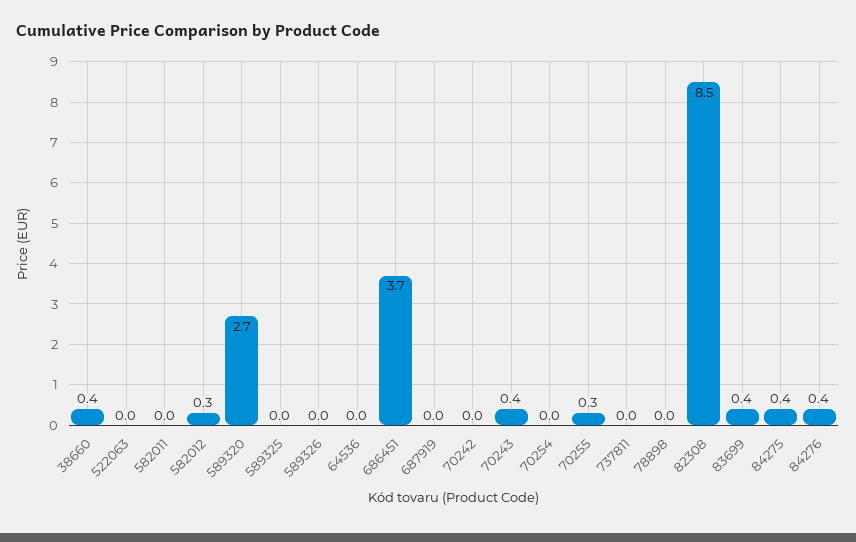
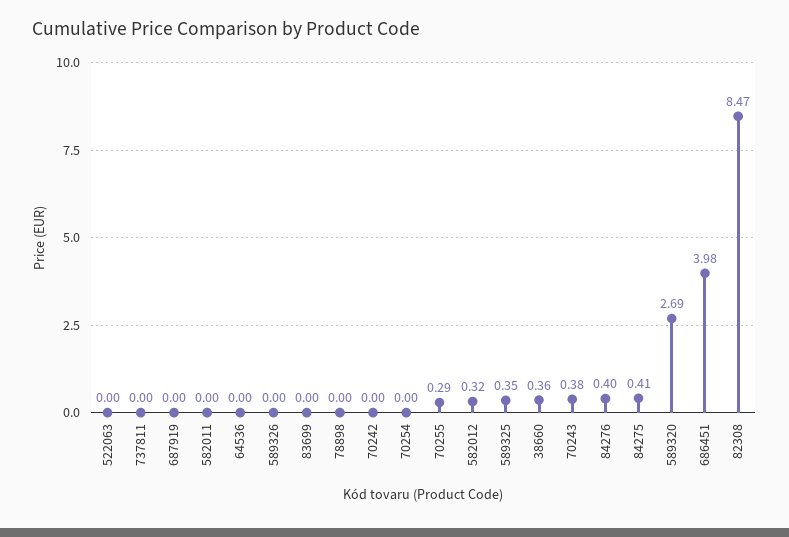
  {
    "38660": 0.36,
    "522063": 0,
    "582011": 0,
    "582012": 0.32,
    "589320": 2.69,
-   "589325": 0,
+   "589325": 0.35,
    "589326": 0,
    "64536": 0,
-   "686451": 3.7,
+   "686451": 3.98,
    "687919": 0,
    "70242": 0,
    "70243": 0.38,
    "70254": 0,
    "70255": 0.29,
    "737811": 0,
    "78898": 0,
    "82308": 8.47,
-   "83699": 0.4,
+   "83699": 0,
    "84275": 0.41,
    "84276": 0.4
  }

